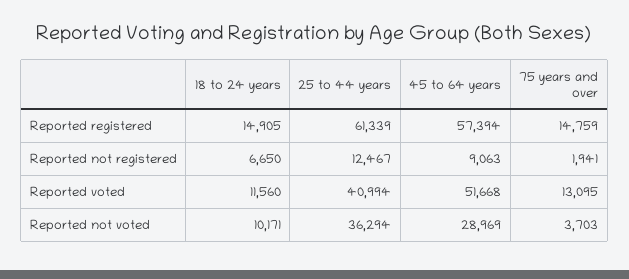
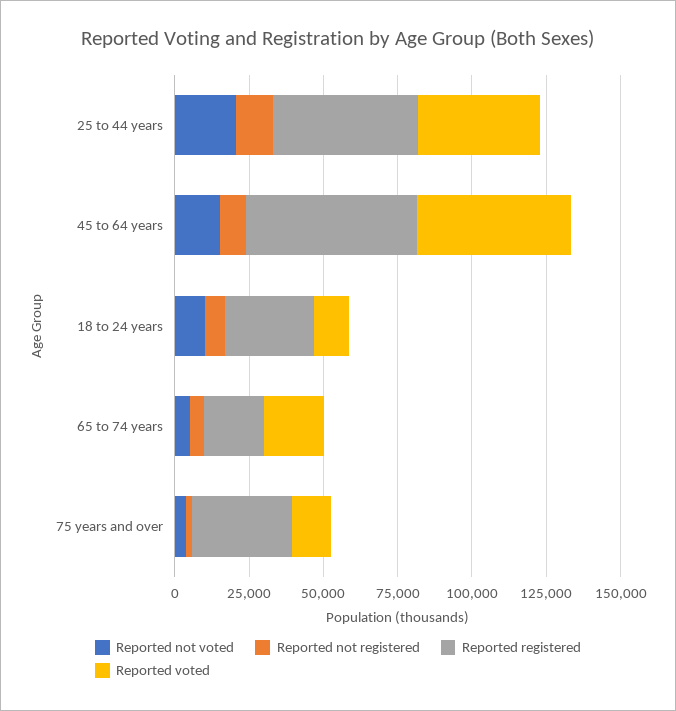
  {
    "Reported registered": {
-     "18 to 24 years": 14905,
+     "18 to 24 years": 30000,
-     "25 to 44 years": 61339,
+     "25 to 44 years": 50000,
      "45 to 64 years": 57394,
-     "75 years and over": 14759
+     "75 years and over": 35000,
+     "65 to 74 years": 20000
    },
    "Reported not registered": {
      "18 to 24 years": 6650,
      "25 to 44 years": 12467,
      "45 to 64 years": 9063,
-     "75 years and over": 1941
+     "75 years and over": 1941,
+     "65 to 74 years": 5000
    },
    "Reported voted": {
      "18 to 24 years": 11560,
      "25 to 44 years": 40994,
      "45 to 64 years": 51668,
-     "75 years and over": 13095
+     "75 years and over": 13095,
+     "65 to 74 years": 20000
    },
    "Reported not voted": {
      "18 to 24 years": 10171,
-     "25 to 44 years": 36294,
+     "25 to 44 years": 20000,
-     "45 to 64 years": 28969,
+     "45 to 64 years": 15000,
-     "75 years and over": 3703
+     "75 years and over": 3703,
+     "65 to 74 years": 5000
    }
  }

